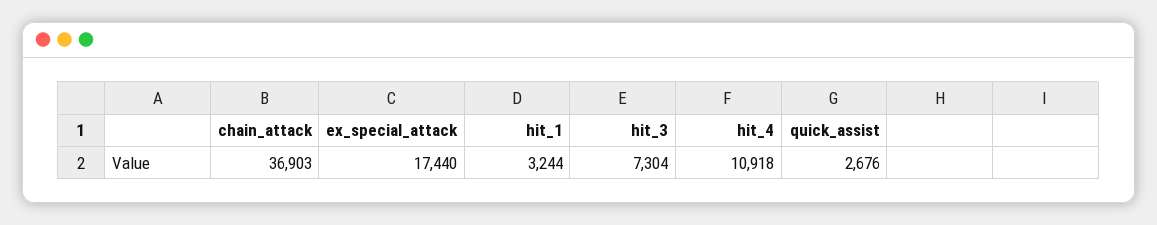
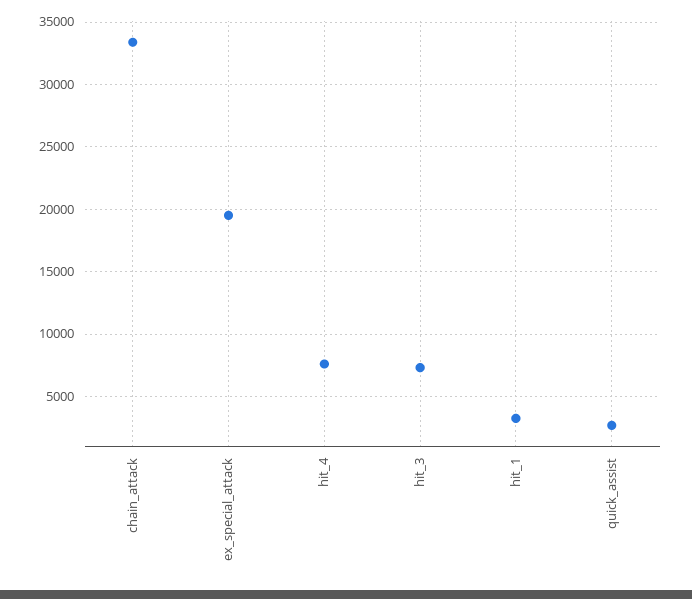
  {
-   "chain_attack": 36903,
+   "chain_attack": 33500,
-   "ex_special_attack": 17440,
+   "ex_special_attack": 19500,
    "hit_1": 3244,
    "hit_3": 7304,
-   "hit_4": 10918,
+   "hit_4": 7500,
    "quick_assist": 2676
  }

